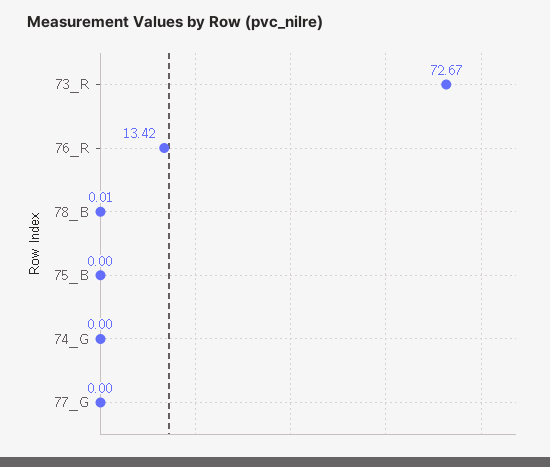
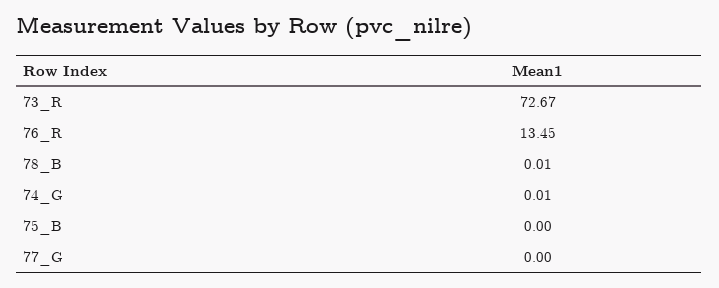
  {
    "73_R": 72.67,
-   "76_R": 13.42,
+   "76_R": 13.45,
    "78_B": 0.01,
    "75_B": 0,
-   "74_G": 0,
+   "74_G": 0.01,
    "77_G": 0
  }

